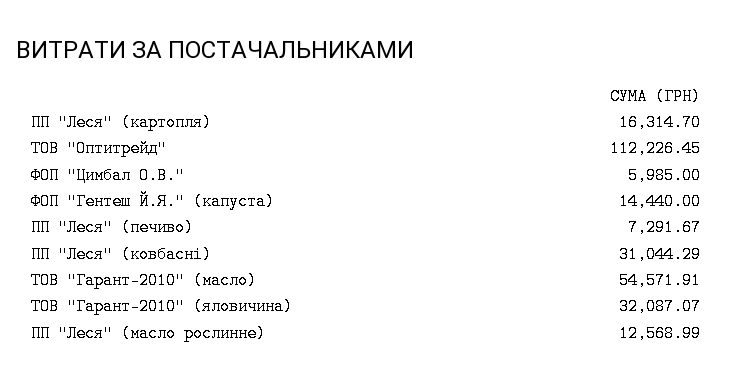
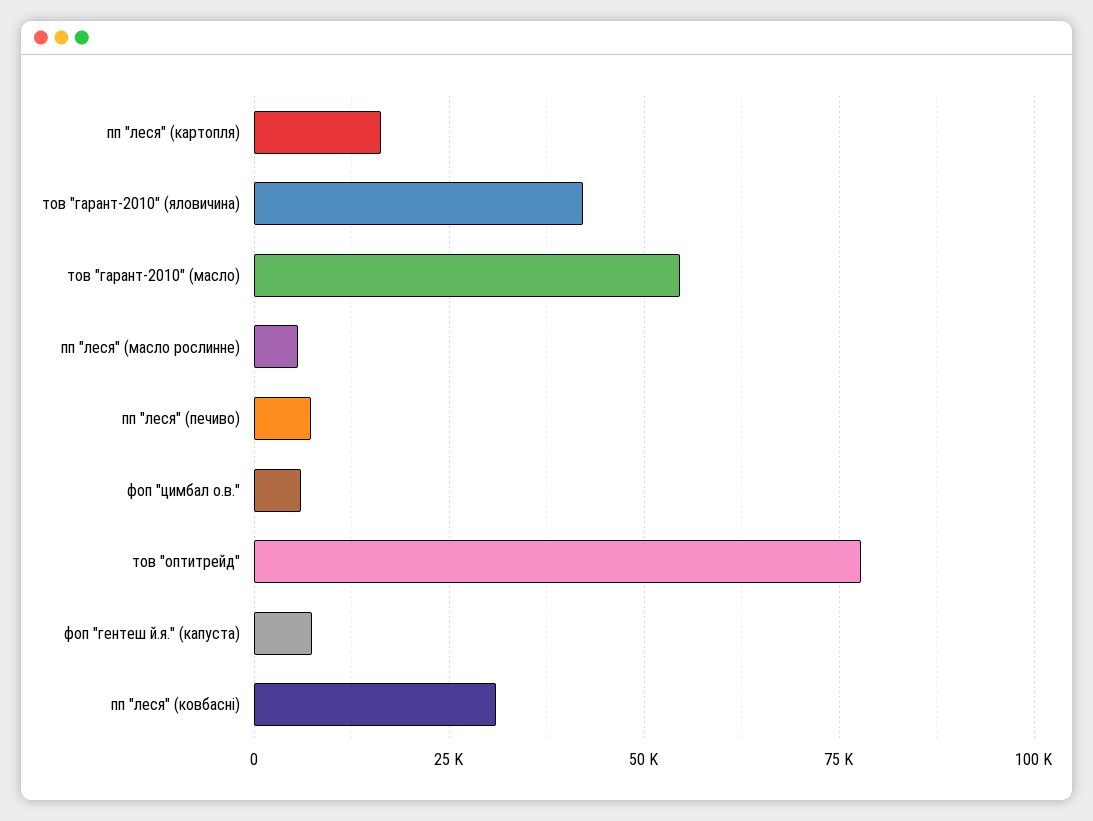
  {
    "ПП \"Леся\" (картопля)": 16314.7,
-   "ТОВ \"Оптитрейд\"": 112226.45,
+   "ТОВ \"Оптитрейд\"": 77500,
    "ФОП \"Цимбал О.В.\"": 5985,
-   "ФОП \"Гентеш Й.Я.\" (капуста)": 14440,
+   "ФОП \"Гентеш Й.Я.\" (капуста)": 7500,
    "ПП \"Леся\" (печиво)": 7291.67,
    "ПП \"Леся\" (ковбасні)": 31044.29,
    "ТОВ \"Гарант-2010\" (масло)": 54571.91,
-   "ТОВ \"Гарант-2010\" (яловичина)": 32087.07,
+   "ТОВ \"Гарант-2010\" (яловичина)": 42500,
-   "ПП \"Леся\" (масло рослинне)": 12568.99
+   "ПП \"Леся\" (масло рослинне)": 5000
  }

